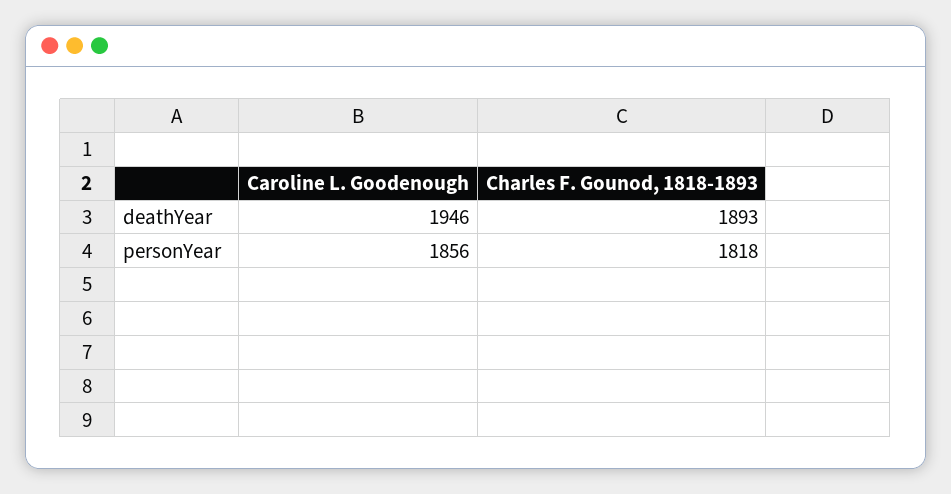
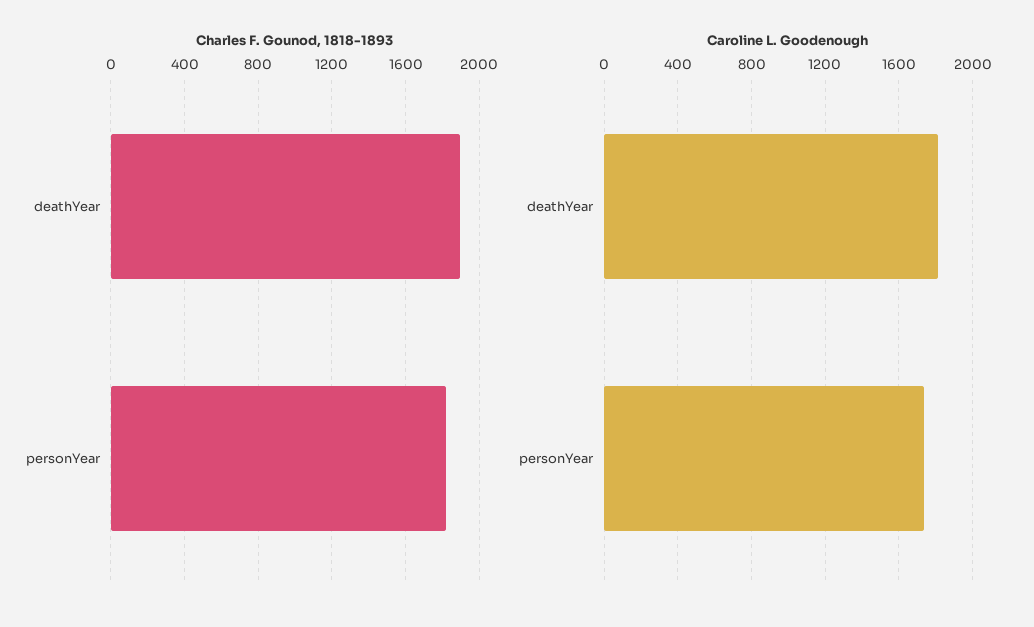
  {
    "Caroline L. Goodenough": {
-     "deathYear": 1946,
+     "deathYear": 1800,
-     "personYear": 1856
+     "personYear": 1750
    },
    "Charles F. Gounod, 1818-1893": {
      "deathYear": 1893,
      "personYear": 1818
    }
  }

